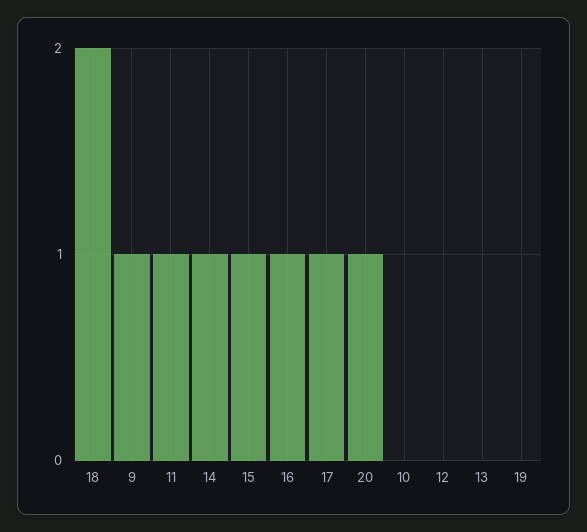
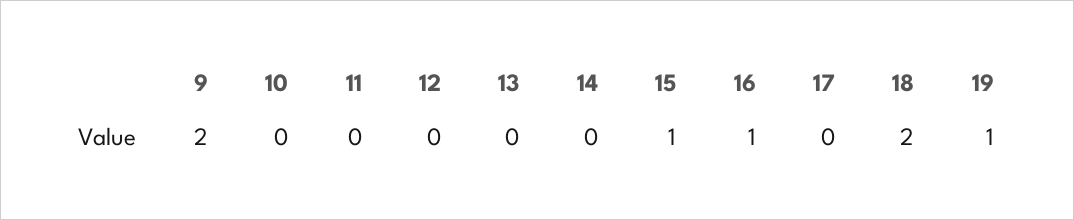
  {
    "18": 2,
-   "9": 1,
+   "9": 2,
-   "11": 1,
+   "11": 0,
-   "14": 1,
+   "14": 0,
    "15": 1,
    "16": 1,
-   "17": 1,
+   "17": 0,
-   "20": 1,
    "10": 0,
    "12": 0,
    "13": 0,
-   "19": 0
+   "19": 1
  }

